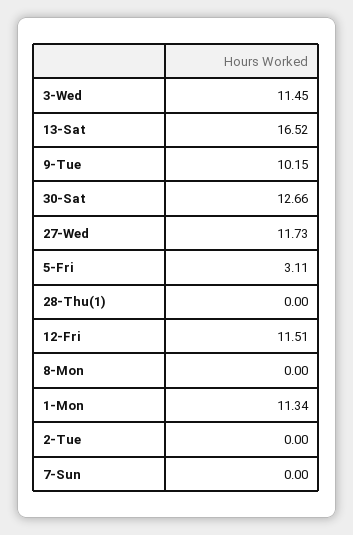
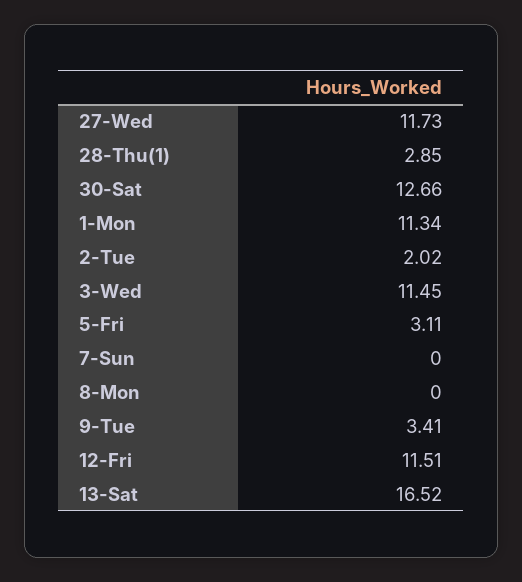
  {
    "3-Wed": 11.45,
    "13-Sat": 16.52,
-   "9-Tue": 10.15,
+   "9-Tue": 3.41,
    "30-Sat": 12.66,
    "27-Wed": 11.73,
    "5-Fri": 3.11,
-   "28-Thu(1)": 0,
+   "28-Thu(1)": 2.85,
    "12-Fri": 11.51,
    "8-Mon": 0,
    "1-Mon": 11.34,
-   "2-Tue": 0,
+   "2-Tue": 2.02,
    "7-Sun": 0
  }

